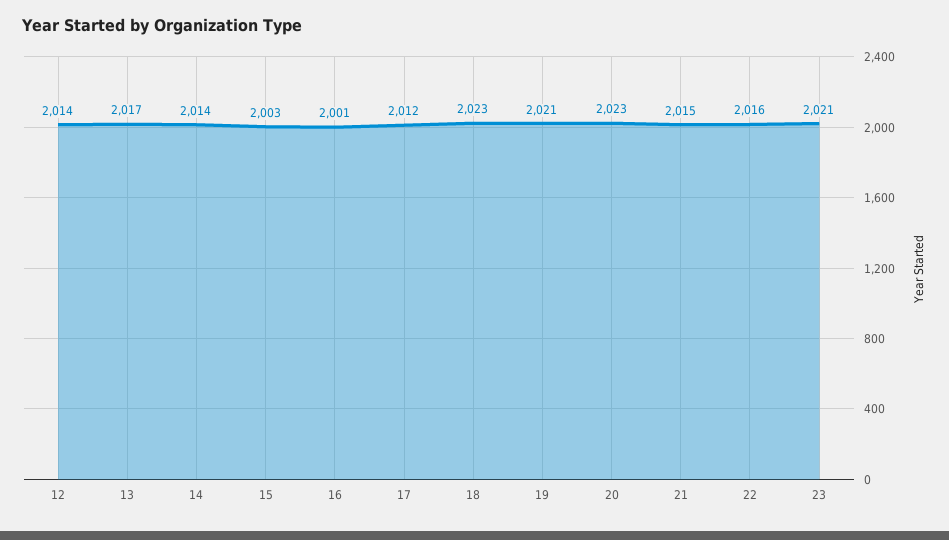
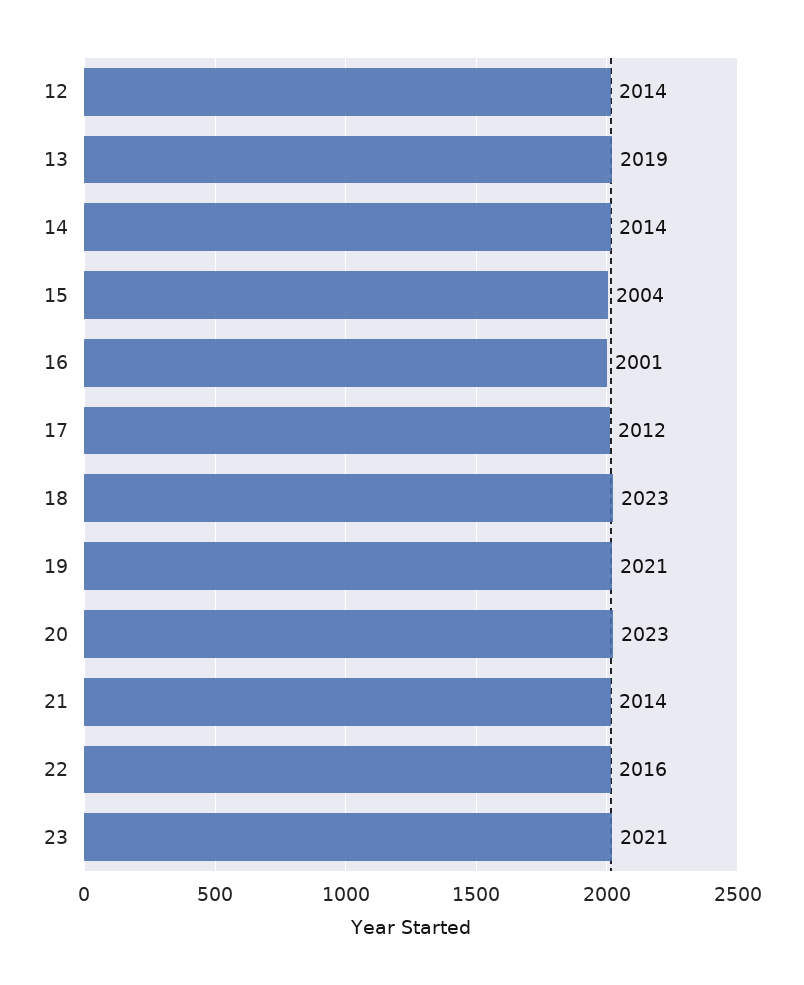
  {
    "12": 2014,
-   "13": 2017,
+   "13": 2019,
    "14": 2014,
-   "15": 2003,
+   "15": 2004,
    "16": 2001,
    "17": 2012,
    "18": 2023,
    "19": 2021,
    "20": 2023,
-   "21": 2015,
+   "21": 2014,
    "22": 2016,
    "23": 2021
  }

